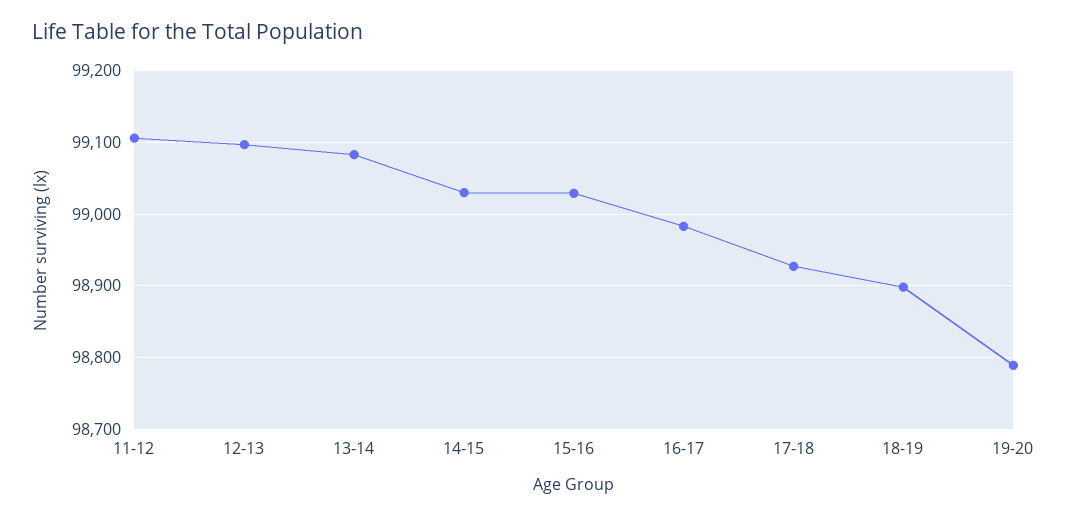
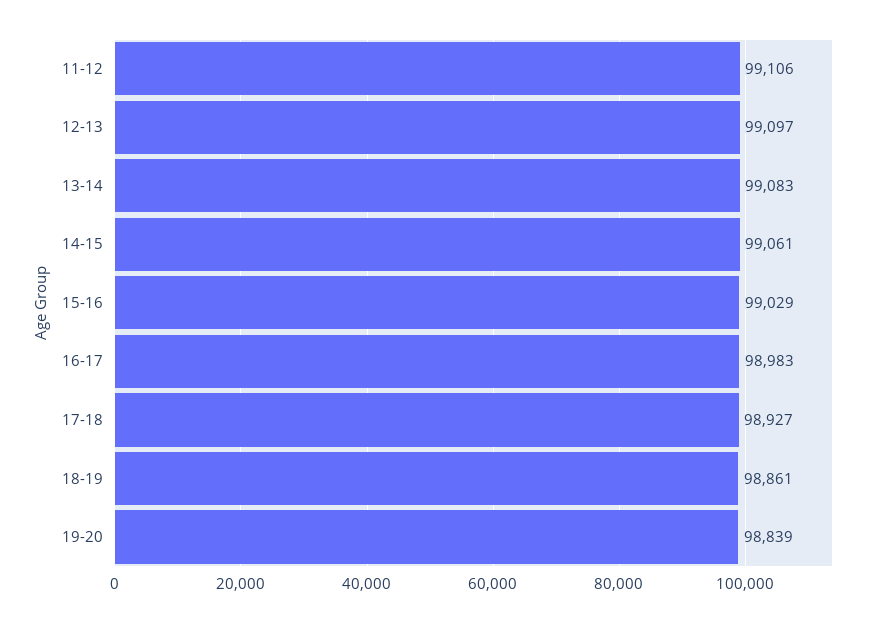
  {
    "11-12": 99106,
    "12-13": 99097,
    "13-14": 99083,
-   "14-15": 99030,
+   "14-15": 99061,
    "15-16": 99029,
    "16-17": 98983,
    "17-18": 98927,
-   "18-19": 98900,
+   "18-19": 98861,
-   "19-20": 98790
+   "19-20": 98839
  }

